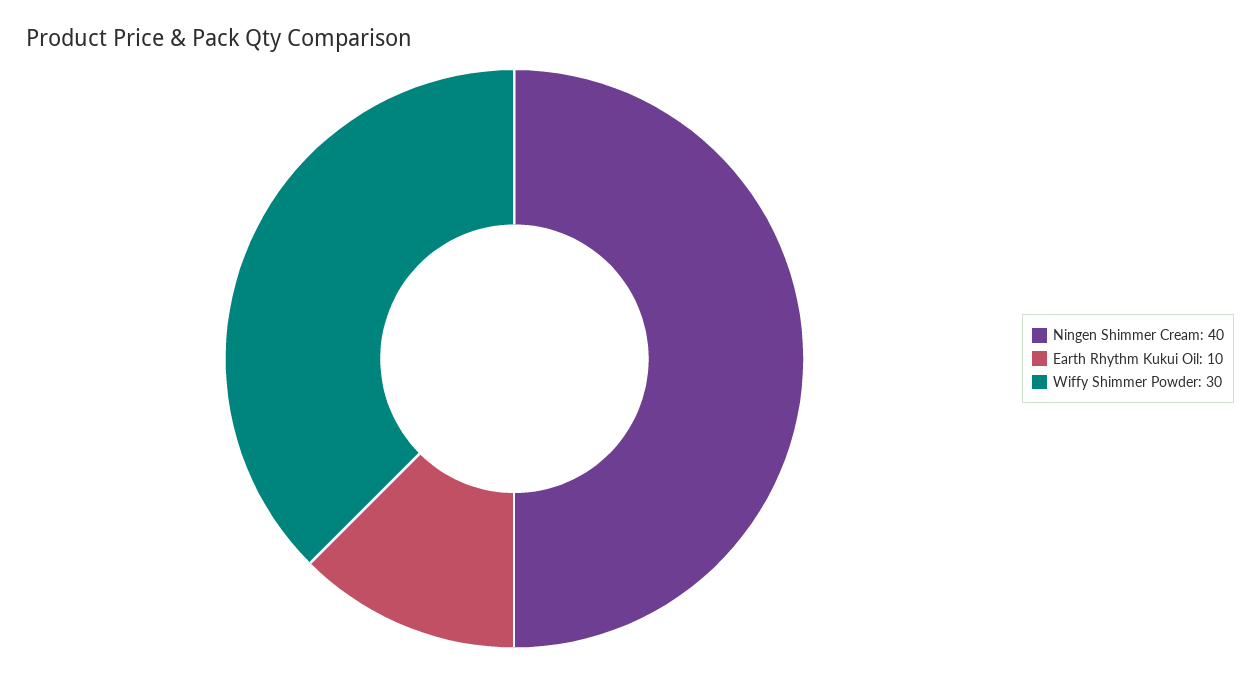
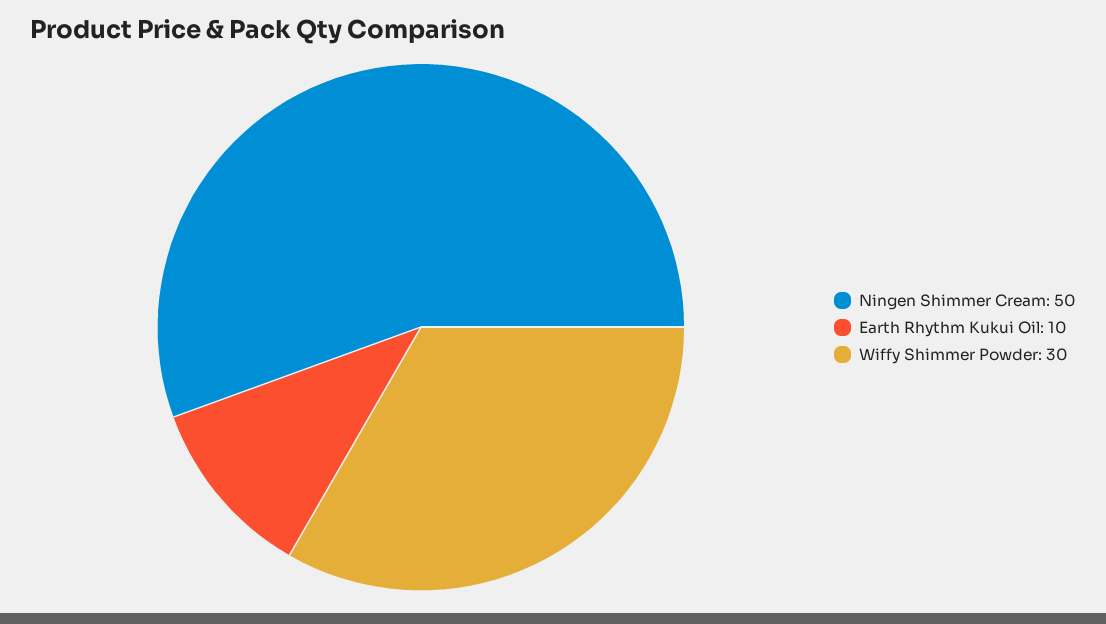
  {
-   "Ningen Shimmer Cream": 40,
+   "Ningen Shimmer Cream": 50,
    "Earth Rhythm Kukui Oil": 10,
    "Wiffy Shimmer Powder": 30
  }

